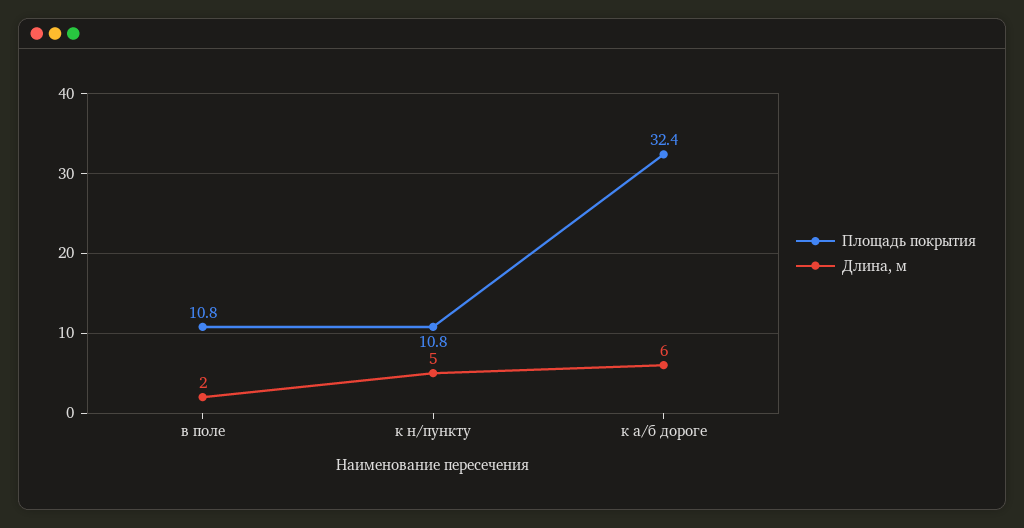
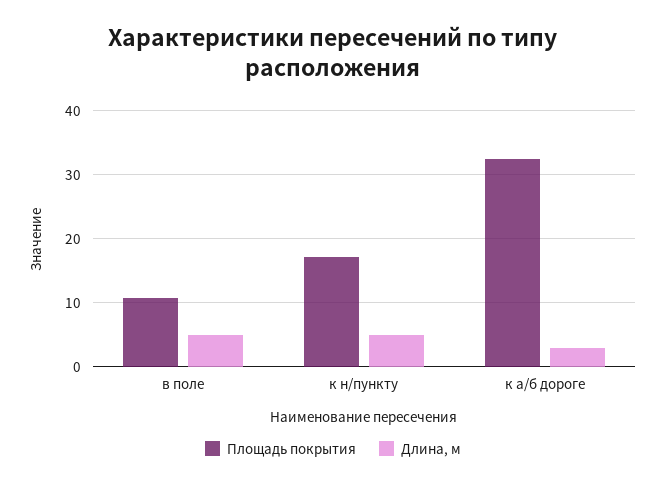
  {
    "Площадь покрытия": {
      "в поле": 10.8,
-     "к н/пункту": 10.8,
+     "к н/пункту": 17,
      "к а/б дороге": 32.4
    },
    "Длина, м": {
-     "в поле": 2,
+     "в поле": 5,
      "к н/пункту": 5,
-     "к а/б дороге": 6
+     "к а/б дороге": 3
    }
  }

